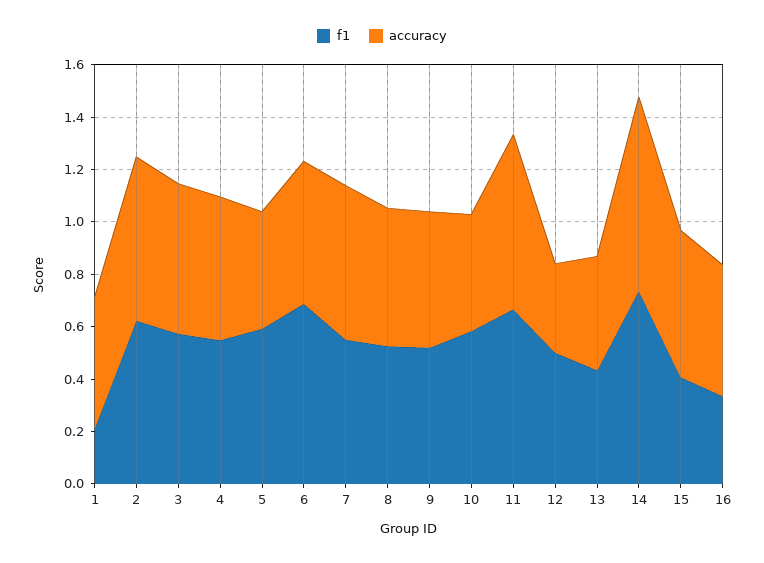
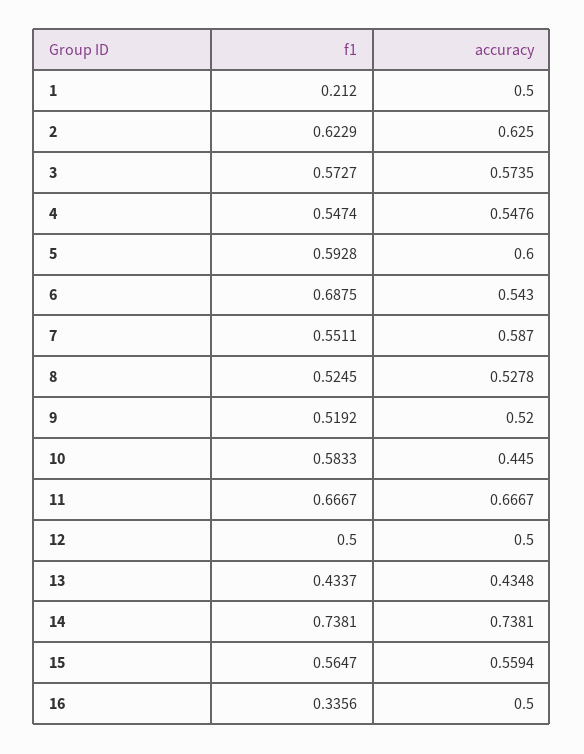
  {
    "f1": {
      "1": 0.212,
      "2": 0.6229,
      "3": 0.5727,
      "4": 0.5474,
      "5": 0.5928,
      "6": 0.6875,
      "7": 0.5511,
      "8": 0.5245,
      "9": 0.5192,
      "10": 0.5833,
      "11": 0.6667,
      "12": 0.5,
      "13": 0.4337,
      "14": 0.7381,
-     "15": 0.4,
+     "15": 0.5647,
      "16": 0.3356
    },
    "accuracy": {
      "1": 0.5,
      "2": 0.625,
      "3": 0.5735,
      "4": 0.5476,
-     "5": 0.45,
+     "5": 0.6,
      "6": 0.543,
      "7": 0.587,
      "8": 0.5278,
      "9": 0.52,
      "10": 0.445,
      "11": 0.6667,
-     "12": 0.35,
+     "12": 0.5,
      "13": 0.4348,
      "14": 0.7381,
      "15": 0.5594,
      "16": 0.5
    }
  }

